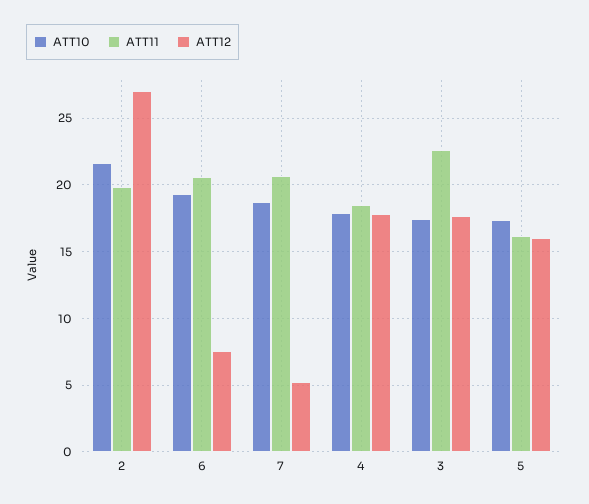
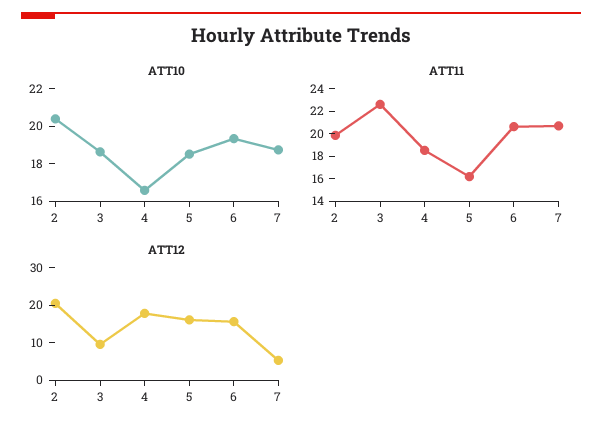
  {
    "ATT10": {
-     "2": 21.5,
+     "2": 20.5,
      "6": 19.5,
      "7": 18.5,
-     "4": 18,
+     "4": 16.5,
-     "3": 17.5,
+     "3": 18.5,
-     "5": 17.5
+     "5": 18.5
    },
    "ATT11": {
      "2": 20,
      "6": 20.5,
      "7": 20.5,
      "4": 18.5,
      "3": 22.5,
      "5": 16
    },
    "ATT12": {
-     "2": 27,
+     "2": 20,
-     "6": 7.5,
+     "6": 15,
      "7": 5.5,
      "4": 18,
-     "3": 17.5,
+     "3": 10,
      "5": 16
    }
  }

